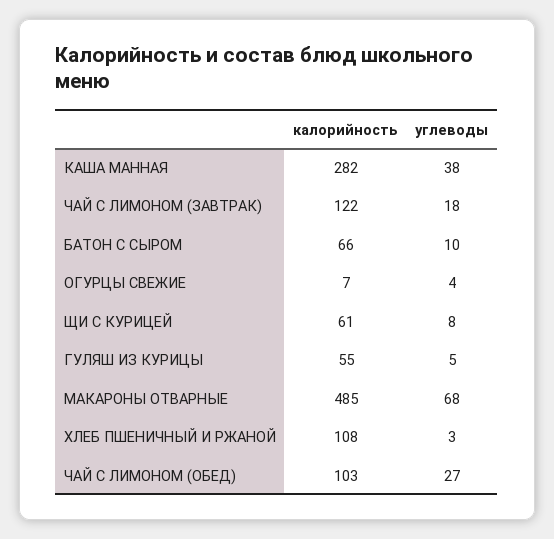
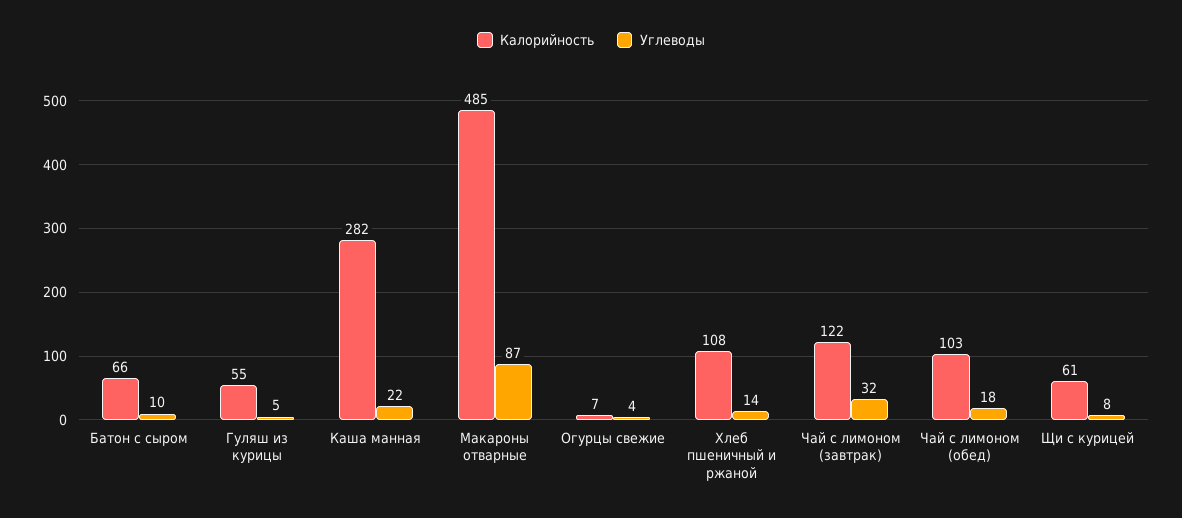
  {
    "калорийность": {
      "КАША МАННАЯ": 282,
      "ЧАЙ С ЛИМОНОМ (ЗАВТРАК)": 122,
      "БАТОН С СЫРОМ": 66,
      "ОГУРЦЫ СВЕЖИЕ": 7,
      "ЩИ С КУРИЦЕЙ": 61,
      "ГУЛЯШ ИЗ КУРИЦЫ": 55,
      "МАКАРОНЫ ОТВАРНЫЕ": 485,
      "ХЛЕБ ПШЕНИЧНЫЙ И РЖАНОЙ": 108,
      "ЧАЙ С ЛИМОНОМ (ОБЕД)": 103
    },
    "углеводы": {
-     "КАША МАННАЯ": 38,
+     "КАША МАННАЯ": 22,
-     "ЧАЙ С ЛИМОНОМ (ЗАВТРАК)": 18,
+     "ЧАЙ С ЛИМОНОМ (ЗАВТРАК)": 32,
      "БАТОН С СЫРОМ": 10,
      "ОГУРЦЫ СВЕЖИЕ": 4,
      "ЩИ С КУРИЦЕЙ": 8,
      "ГУЛЯШ ИЗ КУРИЦЫ": 5,
-     "МАКАРОНЫ ОТВАРНЫЕ": 68,
+     "МАКАРОНЫ ОТВАРНЫЕ": 87,
-     "ХЛЕБ ПШЕНИЧНЫЙ И РЖАНОЙ": 3,
+     "ХЛЕБ ПШЕНИЧНЫЙ И РЖАНОЙ": 14,
-     "ЧАЙ С ЛИМОНОМ (ОБЕД)": 27
+     "ЧАЙ С ЛИМОНОМ (ОБЕД)": 18
    }
  }

